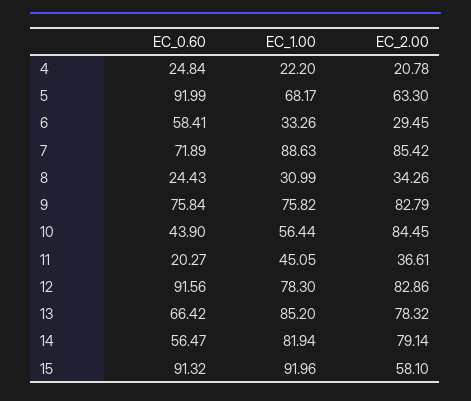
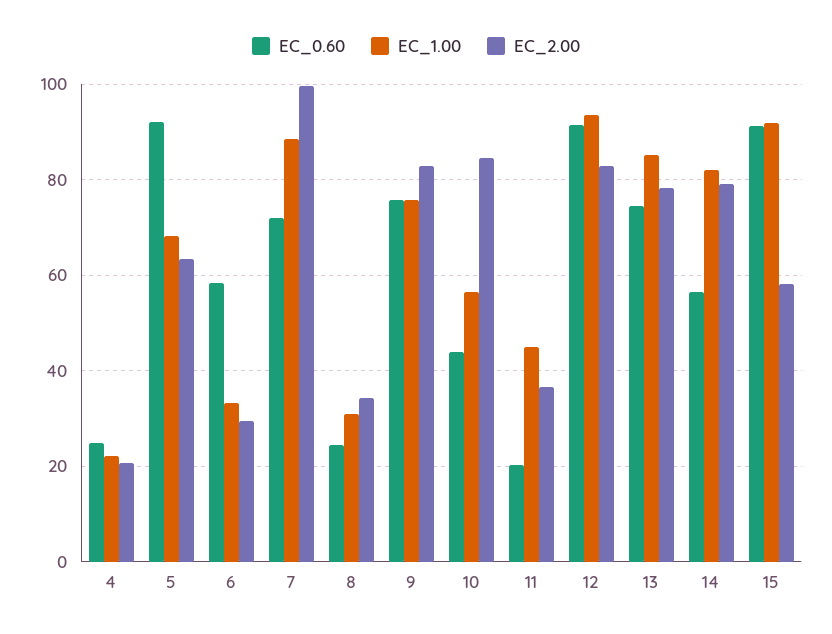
  {
    "EC_0.60": {
      "4": 24.84,
      "5": 91.99,
      "6": 58.41,
      "7": 71.89,
      "8": 24.43,
      "9": 75.84,
      "10": 43.9,
      "11": 20.27,
      "12": 91.56,
-     "13": 66.42,
+     "13": 74,
      "14": 56.47,
      "15": 91.32
    },
    "EC_1.00": {
      "4": 22.2,
      "5": 68.17,
      "6": 33.26,
      "7": 88.63,
      "8": 30.99,
      "9": 75.82,
      "10": 56.44,
      "11": 45.05,
-     "12": 78.3,
+     "12": 94,
      "13": 85.2,
      "14": 81.94,
      "15": 91.96
    },
    "EC_2.00": {
      "4": 20.78,
      "5": 63.3,
      "6": 29.45,
-     "7": 85.42,
+     "7": 100,
      "8": 34.26,
      "9": 82.79,
      "10": 84.45,
      "11": 36.61,
      "12": 82.86,
      "13": 78.32,
      "14": 79.14,
      "15": 58.1
    }
  }

